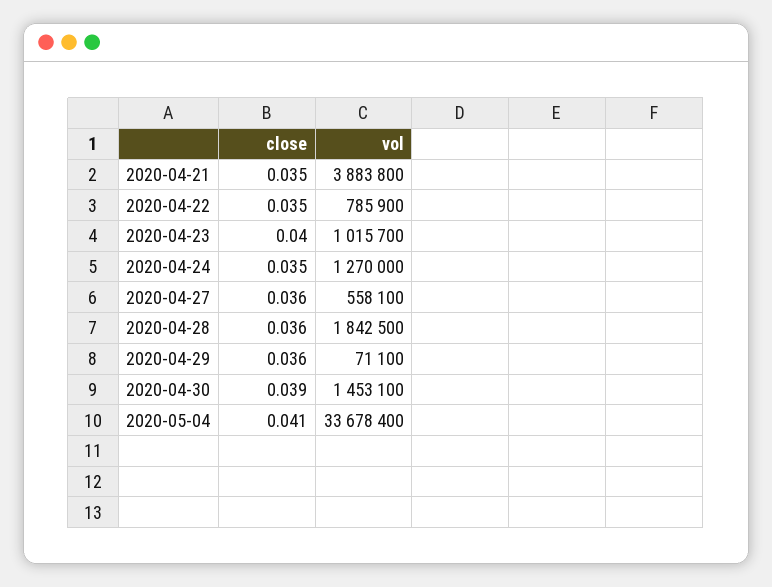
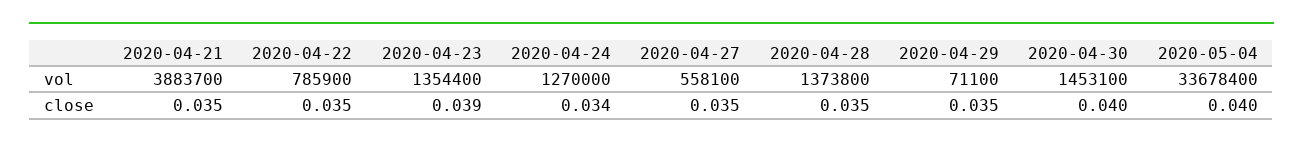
  {
    "close": {
      "2020-04-21": 0.035,
      "2020-04-22": 0.035,
-     "2020-04-23": 0.04,
+     "2020-04-23": 0.039,
-     "2020-04-24": 0.035,
+     "2020-04-24": 0.034,
-     "2020-04-27": 0.036,
+     "2020-04-27": 0.035,
-     "2020-04-28": 0.036,
+     "2020-04-28": 0.035,
-     "2020-04-29": 0.036,
+     "2020-04-29": 0.035,
-     "2020-04-30": 0.039,
+     "2020-04-30": 0.04,
-     "2020-05-04": 0.041
+     "2020-05-04": 0.04
    },
    "vol": {
-     "2020-04-21": 3883800,
+     "2020-04-21": 3883700,
      "2020-04-22": 785900,
-     "2020-04-23": 1015700,
+     "2020-04-23": 1354400,
      "2020-04-24": 1270000,
      "2020-04-27": 558100,
-     "2020-04-28": 1842500,
+     "2020-04-28": 1373800,
      "2020-04-29": 71100,
      "2020-04-30": 1453100,
      "2020-05-04": 33678400
    }
  }

